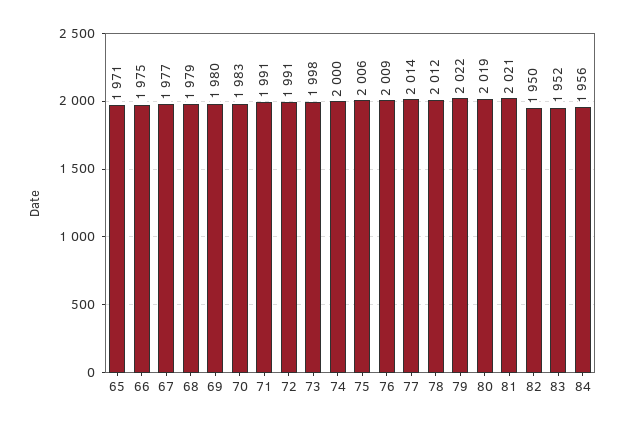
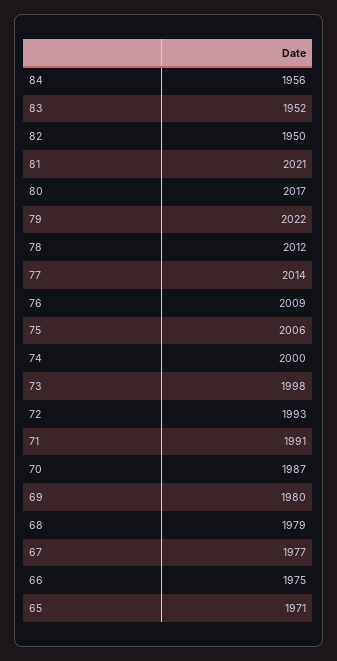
  {
    "65": 1971,
    "66": 1975,
    "67": 1977,
    "68": 1979,
    "69": 1980,
-   "70": 1983,
+   "70": 1987,
    "71": 1991,
-   "72": 1991,
+   "72": 1993,
    "73": 1998,
    "74": 2000,
    "75": 2006,
    "76": 2009,
    "77": 2014,
    "78": 2012,
    "79": 2022,
-   "80": 2019,
+   "80": 2017,
    "81": 2021,
    "82": 1950,
    "83": 1952,
    "84": 1956
  }

